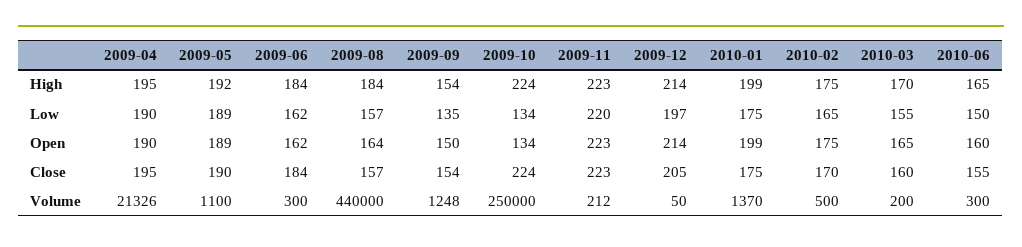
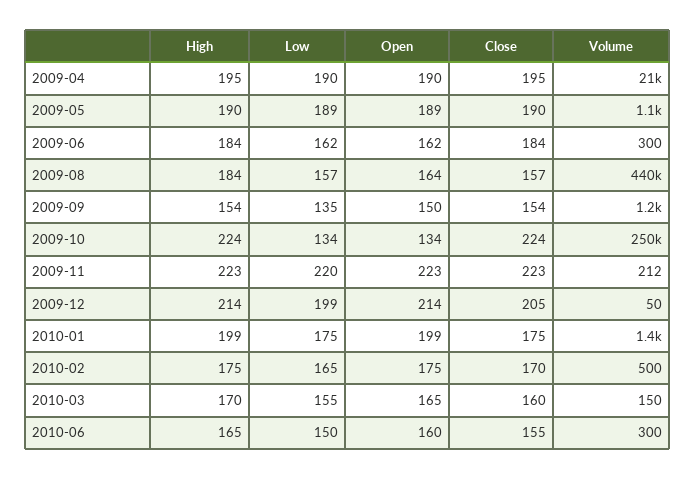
  {
    "2009-04": {
      "High": 195,
      "Low": 190,
      "Open": 190,
      "Close": 195,
      "Volume": 21326
    },
    "2009-05": {
-     "High": 192,
+     "High": 190,
      "Low": 189,
      "Open": 189,
      "Close": 190,
      "Volume": 1100
    },
    "2009-06": {
      "High": 184,
      "Low": 162,
      "Open": 162,
      "Close": 184,
      "Volume": 300
    },
    "2009-08": {
      "High": 184,
      "Low": 157,
      "Open": 164,
      "Close": 157,
      "Volume": 440000
    },
    "2009-09": {
      "High": 154,
      "Low": 135,
      "Open": 150,
      "Close": 154,
      "Volume": 1248
    },
    "2009-10": {
      "High": 224,
      "Low": 134,
      "Open": 134,
      "Close": 224,
      "Volume": 250000
    },
    "2009-11": {
      "High": 223,
      "Low": 220,
      "Open": 223,
      "Close": 223,
      "Volume": 212
    },
    "2009-12": {
      "High": 214,
-     "Low": 197,
+     "Low": 199,
      "Open": 214,
      "Close": 205,
      "Volume": 50
    },
    "2010-01": {
      "High": 199,
      "Low": 175,
      "Open": 199,
      "Close": 175,
      "Volume": 1370
    },
    "2010-02": {
      "High": 175,
      "Low": 165,
      "Open": 175,
      "Close": 170,
      "Volume": 500
    },
    "2010-03": {
      "High": 170,
      "Low": 155,
      "Open": 165,
      "Close": 160,
-     "Volume": 200
+     "Volume": 150
    },
    "2010-06": {
      "High": 165,
      "Low": 150,
      "Open": 160,
      "Close": 155,
      "Volume": 300
    }
  }

